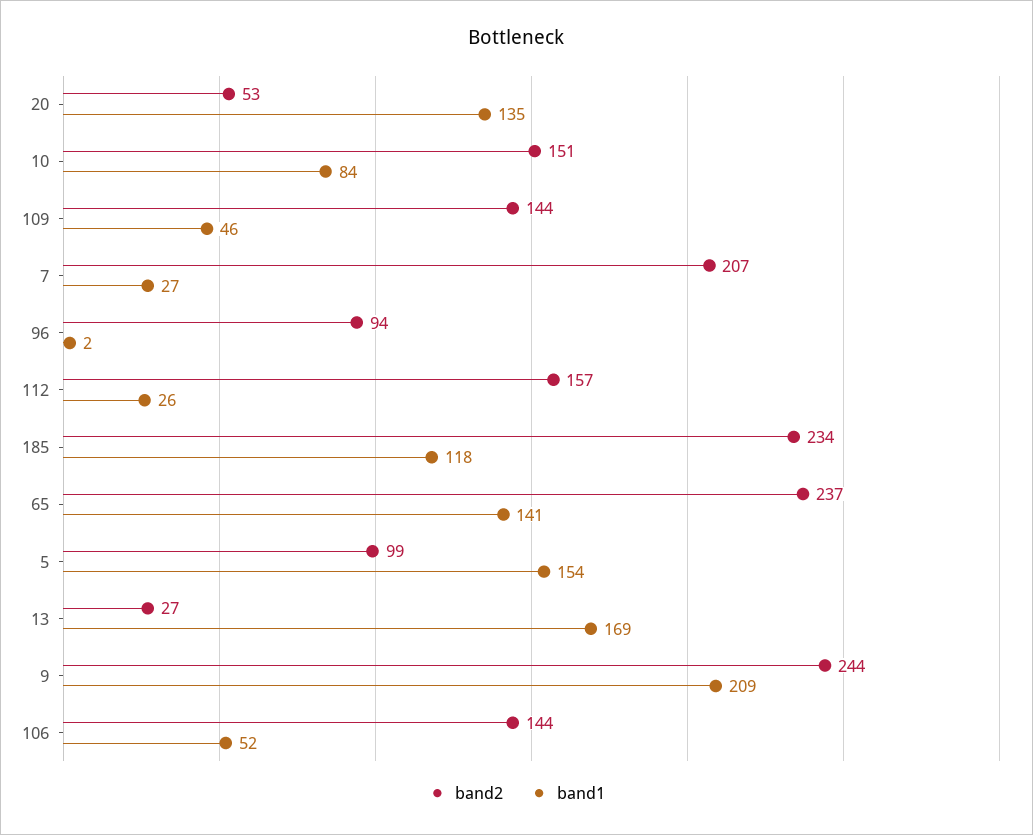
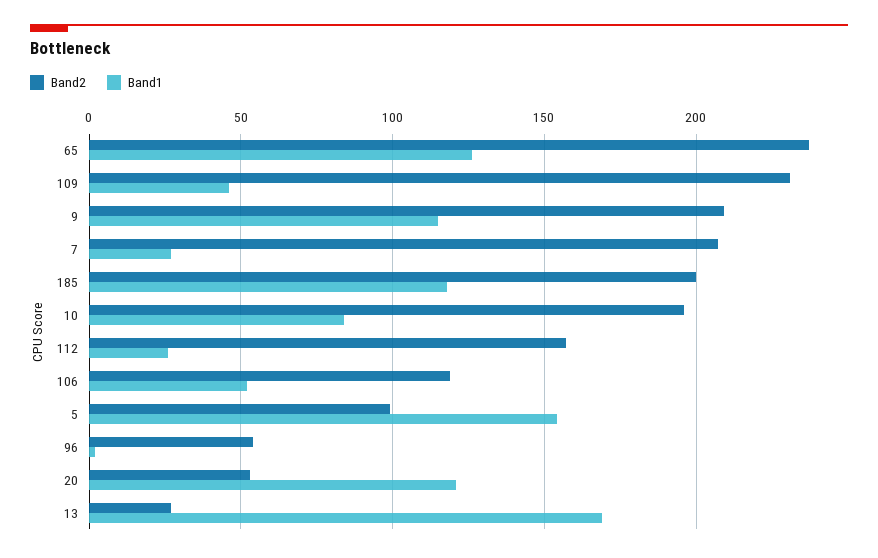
  {
    "band2": {
      "20": 53,
-     "10": 151,
+     "10": 195,
-     "109": 144,
+     "109": 230,
      "7": 207,
-     "96": 94,
+     "96": 55,
      "112": 157,
-     "185": 234,
+     "185": 200,
      "65": 237,
      "5": 99,
      "13": 27,
-     "9": 244,
+     "9": 210,
-     "106": 144
+     "106": 120
    },
    "band1": {
-     "20": 135,
+     "20": 120,
      "10": 84,
      "109": 46,
      "7": 27,
      "96": 2,
      "112": 26,
      "185": 118,
-     "65": 141,
+     "65": 125,
      "5": 154,
      "13": 169,
-     "9": 209,
+     "9": 115,
      "106": 52
    }
  }

